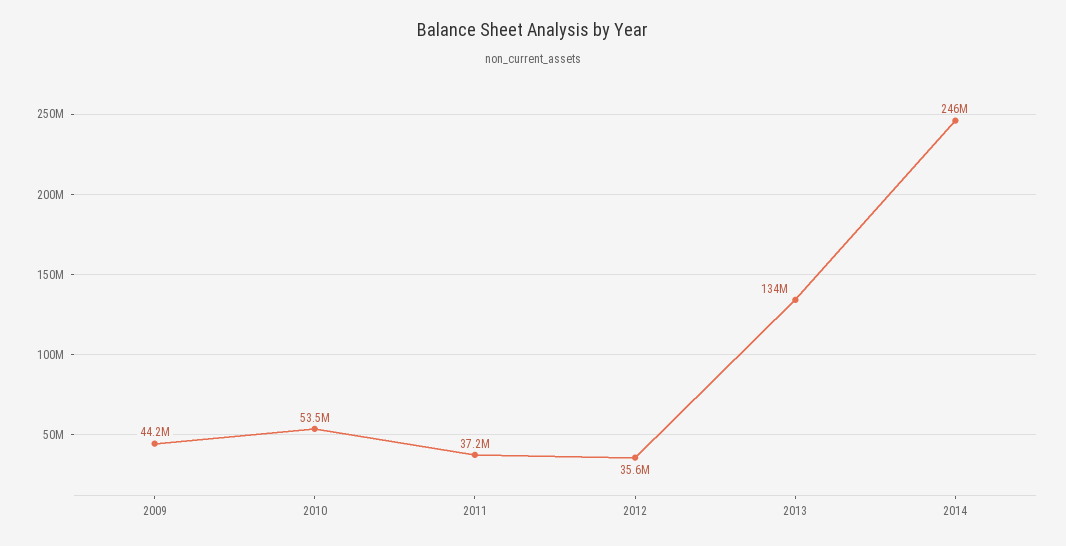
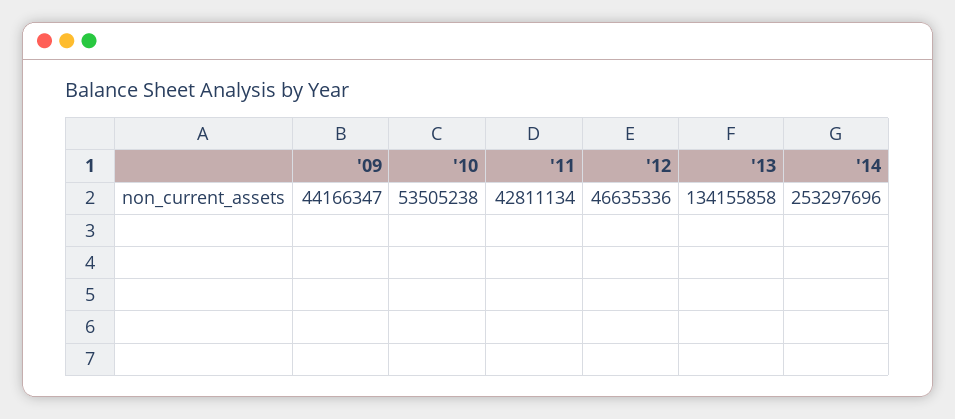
  {
    "2009": 44166347,
    "2010": 53505238,
-   "2011": 37200000,
+   "2011": 42811134,
-   "2012": 35600000,
+   "2012": 46635336,
    "2013": 134155858,
-   "2014": 246000000
+   "2014": 253297696
  }

